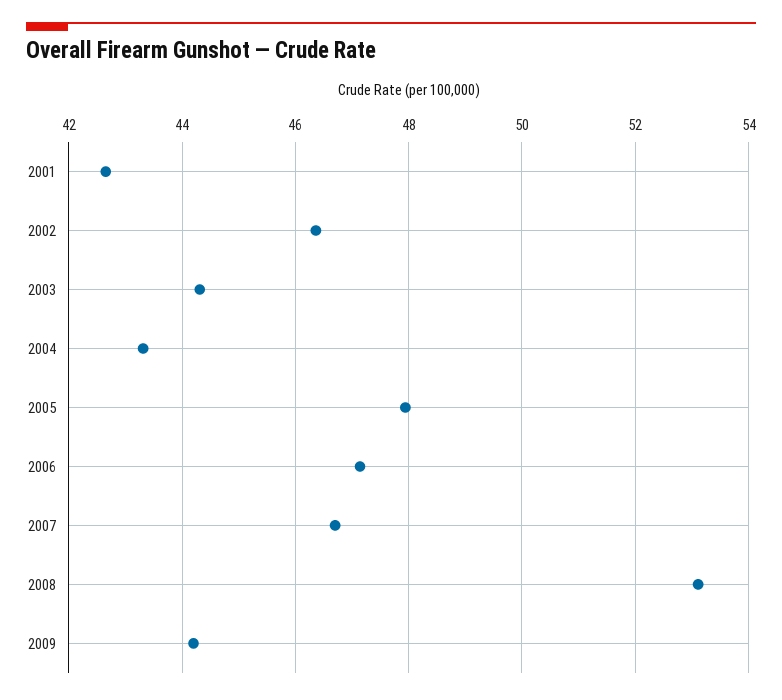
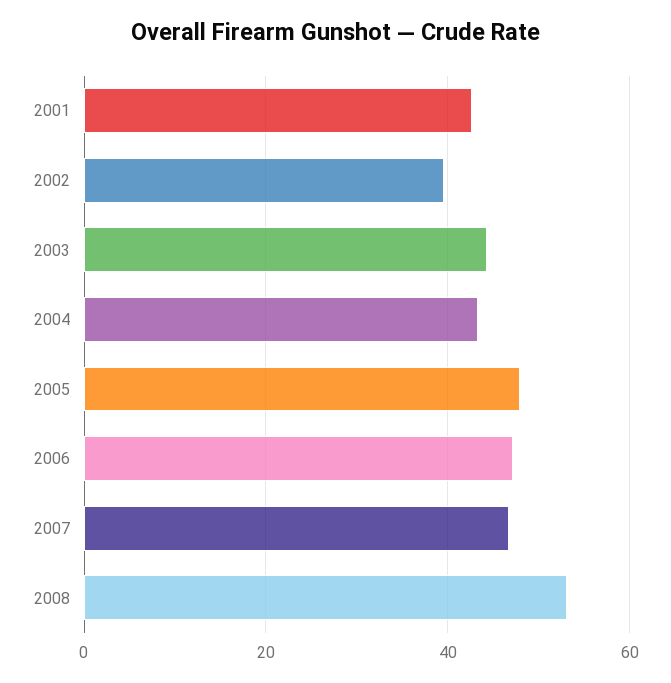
  {
    "2001": 42.6,
-   "2002": 46.4,
+   "2002": 40,
    "2003": 44.4,
    "2004": 43.4,
    "2005": 48,
    "2006": 47.2,
    "2007": 46.8,
-   "2008": 53.2,
+   "2008": 53.2
-   "2009": 44.2
  }

